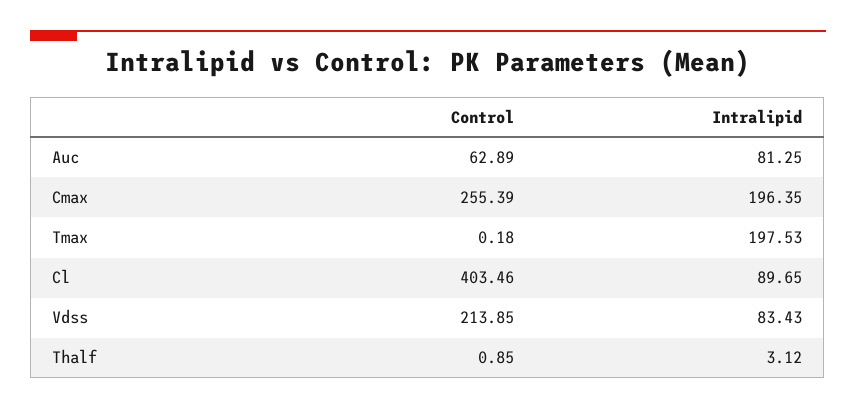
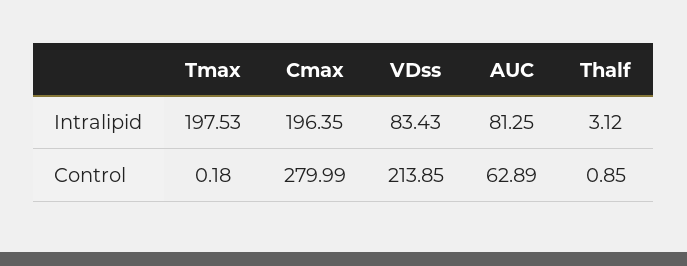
  {
    "Control": {
      "Auc": 62.89,
-     "Cmax": 255.39,
+     "Cmax": 279.99,
      "Tmax": 0.18,
-     "Cl": 403.46,
      "Vdss": 213.85,
      "Thalf": 0.85
    },
    "Intralipid": {
      "Auc": 81.25,
      "Cmax": 196.35,
      "Tmax": 197.53,
-     "Cl": 89.65,
      "Vdss": 83.43,
      "Thalf": 3.12
    }
  }

